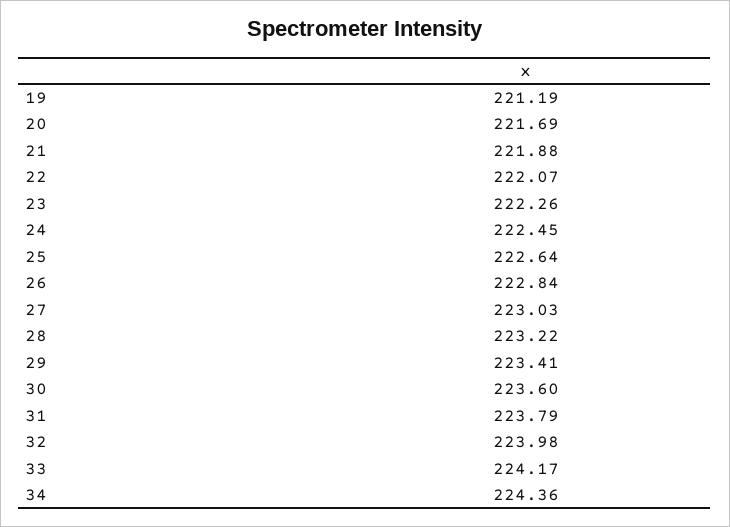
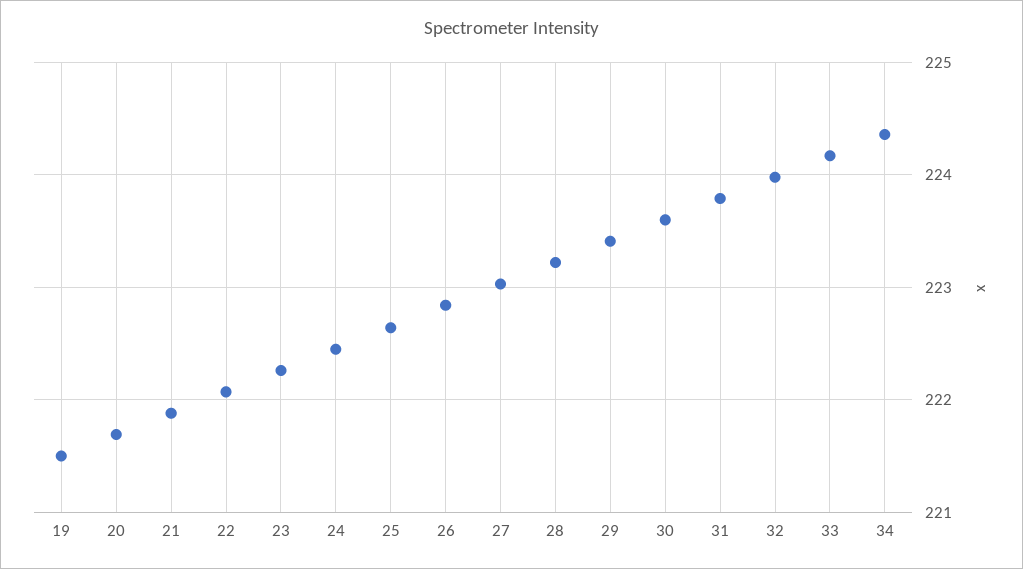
  {
-   "19": 221.19,
+   "19": 221.5,
    "20": 221.69,
    "21": 221.88,
    "22": 222.07,
    "23": 222.26,
    "24": 222.45,
    "25": 222.64,
    "26": 222.84,
    "27": 223.03,
    "28": 223.22,
    "29": 223.41,
    "30": 223.6,
    "31": 223.79,
    "32": 223.98,
    "33": 224.17,
    "34": 224.36
  }

